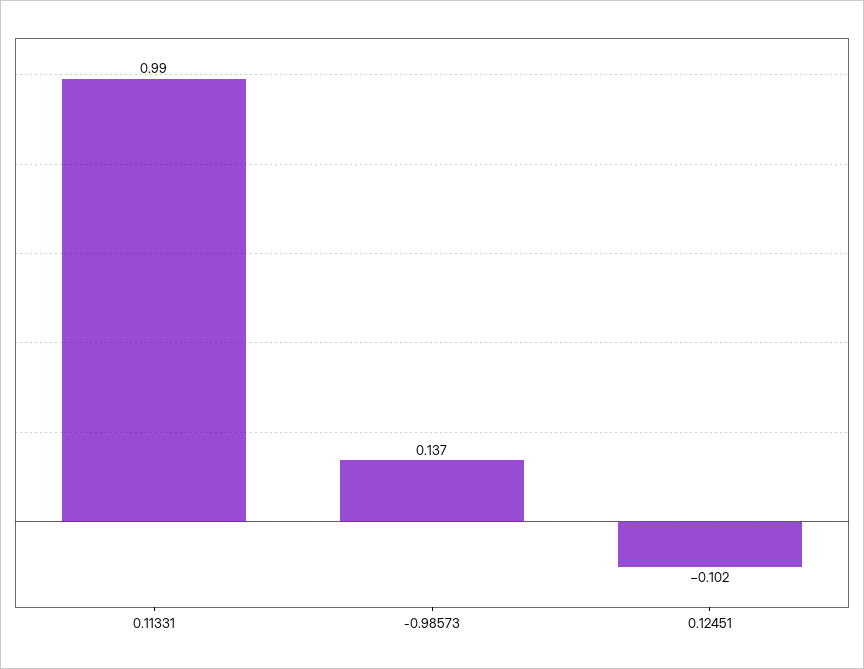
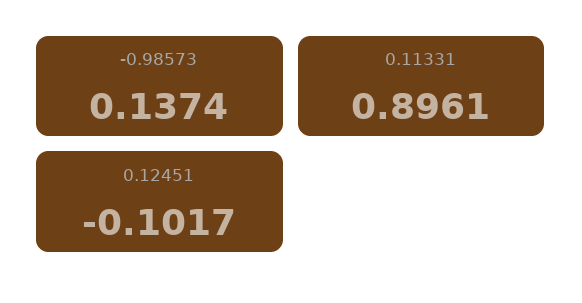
  {
-   "0.11331": 0.99,
+   "0.11331": 0.8961,
    "-0.98573": 0.1374,
    "0.12451": -0.1017
  }

